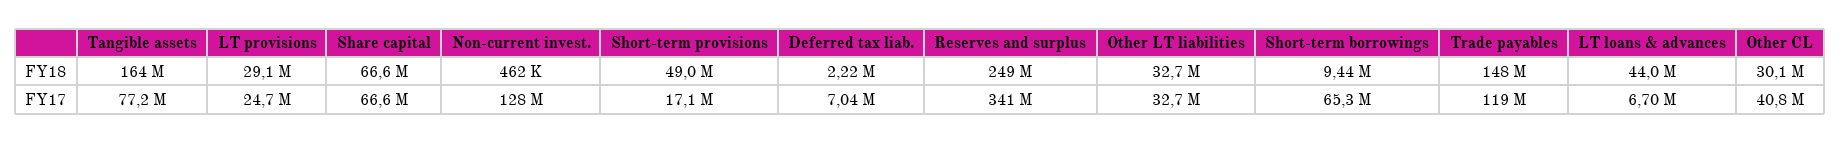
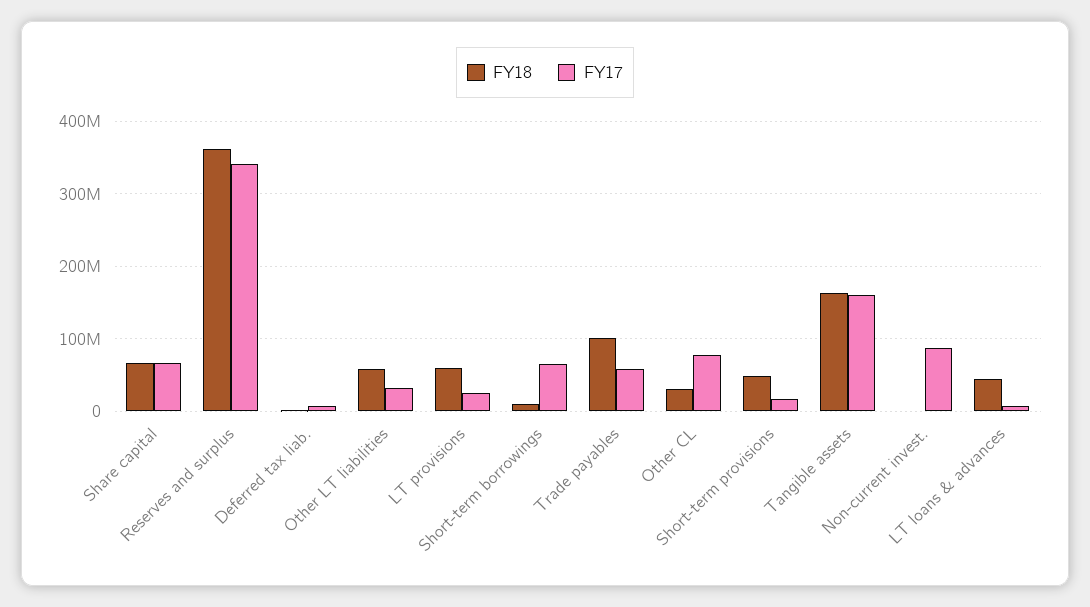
  {
    "FY18": {
      "Tangible assets": 164000000,
-     "LT provisions": 29100000,
+     "LT provisions": 60000000,
      "Share capital": 66600000,
      "Non-current invest.": 462000,
      "Short-term provisions": 49000000,
      "Deferred tax liab.": 2220000,
-     "Reserves and surplus": 249000000,
+     "Reserves and surplus": 360000000,
-     "Other LT liabilities": 32700000,
+     "Other LT liabilities": 60000000,
      "Short-term borrowings": 9440000,
-     "Trade payables": 148000000,
+     "Trade payables": 100000000,
      "LT loans & advances": 44000000,
      "Other CL": 30100000
    },
    "FY17": {
-     "Tangible assets": 77200000,
+     "Tangible assets": 160000000,
      "LT provisions": 24700000,
      "Share capital": 66600000,
-     "Non-current invest.": 128000000,
+     "Non-current invest.": 90000000,
      "Short-term provisions": 17100000,
      "Deferred tax liab.": 7040000,
      "Reserves and surplus": 341000000,
      "Other LT liabilities": 32700000,
      "Short-term borrowings": 65300000,
-     "Trade payables": 119000000,
+     "Trade payables": 60000000,
      "LT loans & advances": 6700000,
-     "Other CL": 40800000
+     "Other CL": 80000000
    }
  }

